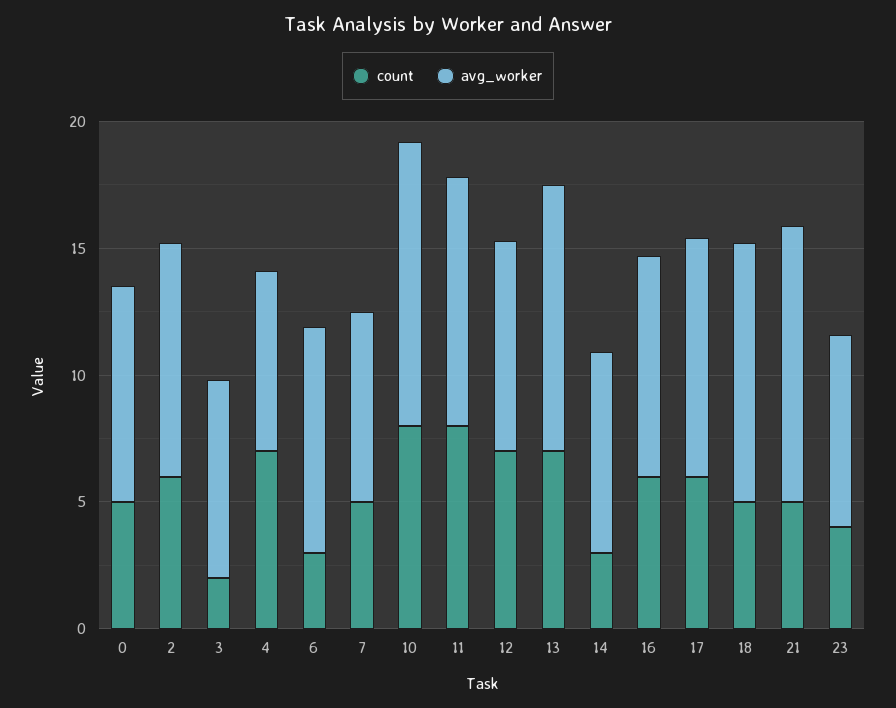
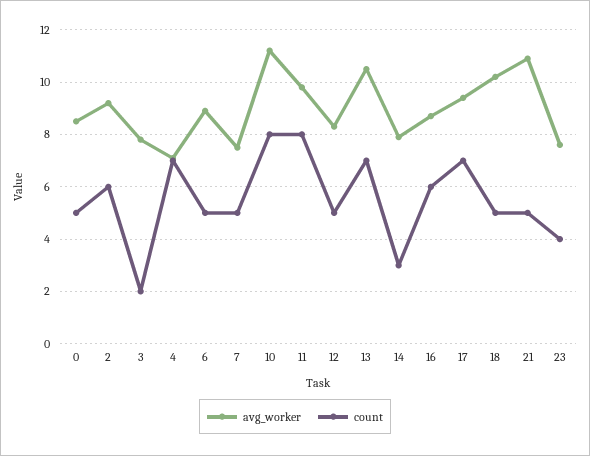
  {
    "count": {
      "0": 5,
      "2": 6,
      "3": 2,
      "4": 7,
-     "6": 3,
+     "6": 5,
      "7": 5,
      "10": 8,
      "11": 8,
-     "12": 7,
+     "12": 5,
      "13": 7,
      "14": 3,
      "16": 6,
-     "17": 6,
+     "17": 7,
      "18": 5,
      "21": 5,
      "23": 4
    },
    "avg_worker": {
      "0": 8.5,
      "2": 9,
      "3": 8,
      "4": 7,
      "6": 9,
      "7": 7.5,
      "10": 11,
      "11": 10,
      "12": 8.5,
      "13": 10.5,
      "14": 8,
      "16": 8.5,
      "17": 9.5,
      "18": 10,
      "21": 11,
      "23": 7.5
    }
  }

